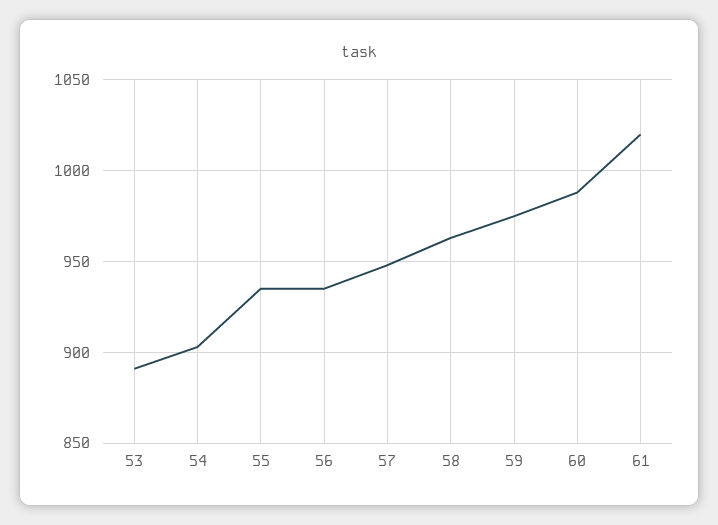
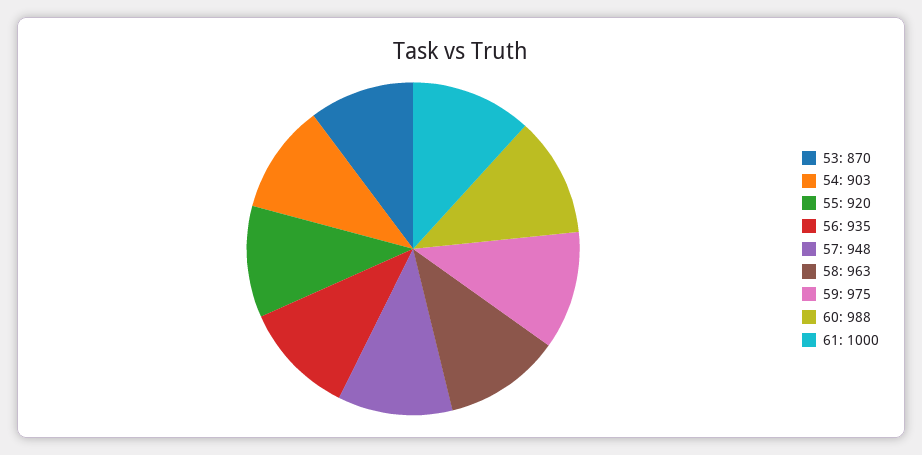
  {
-   "53": 890,
+   "53": 870,
    "54": 903,
-   "55": 935,
+   "55": 920,
    "56": 935,
    "57": 948,
    "58": 963,
    "59": 975,
    "60": 988,
-   "61": 1020
+   "61": 1000
  }

